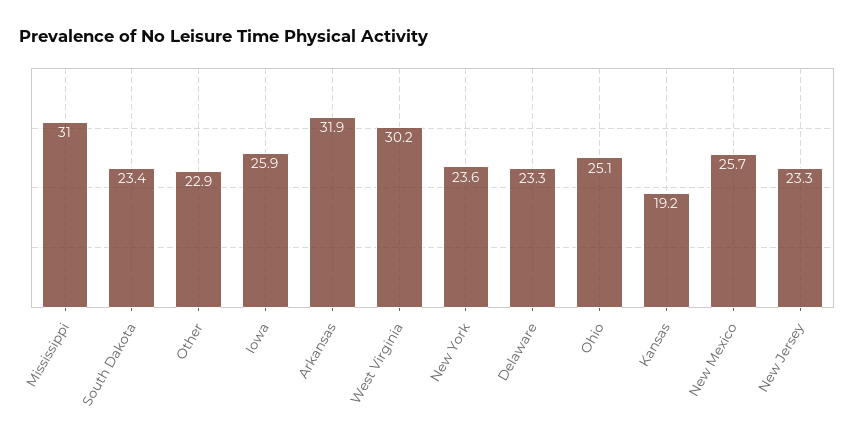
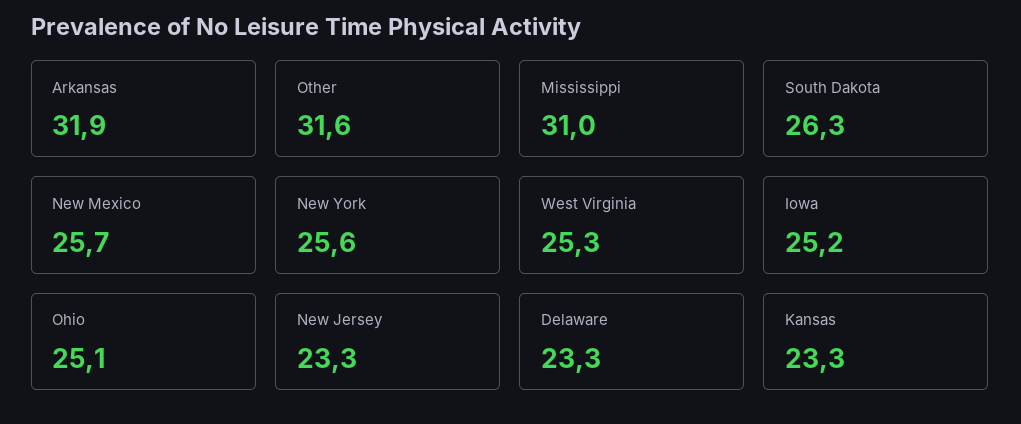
  {
    "Mississippi": 31,
-   "South Dakota": 23.4,
+   "South Dakota": 26.3,
-   "Other": 22.9,
+   "Other": 31.6,
-   "Iowa": 25.9,
+   "Iowa": 25.2,
    "Arkansas": 31.9,
-   "West Virginia": 30.2,
+   "West Virginia": 25.3,
-   "New York": 23.6,
+   "New York": 25.6,
    "Delaware": 23.3,
    "Ohio": 25.1,
-   "Kansas": 19.2,
+   "Kansas": 23.3,
    "New Mexico": 25.7,
    "New Jersey": 23.3
  }

